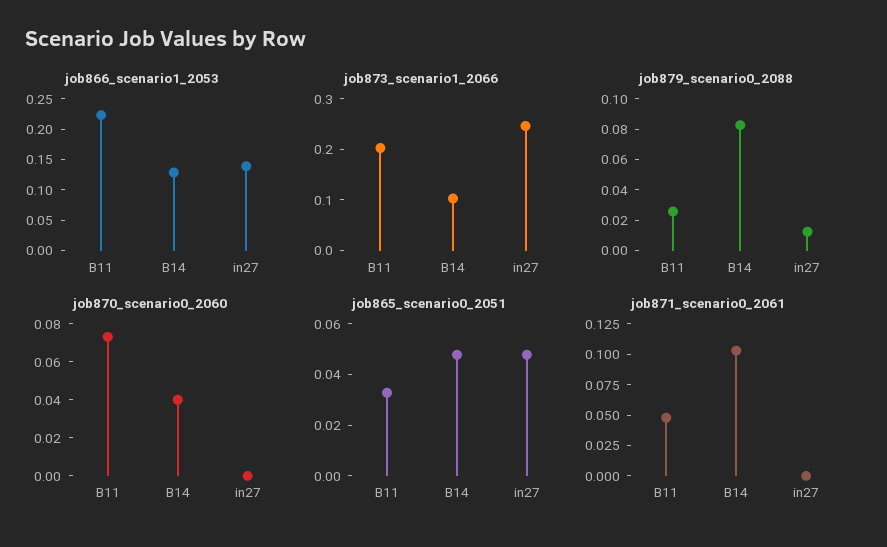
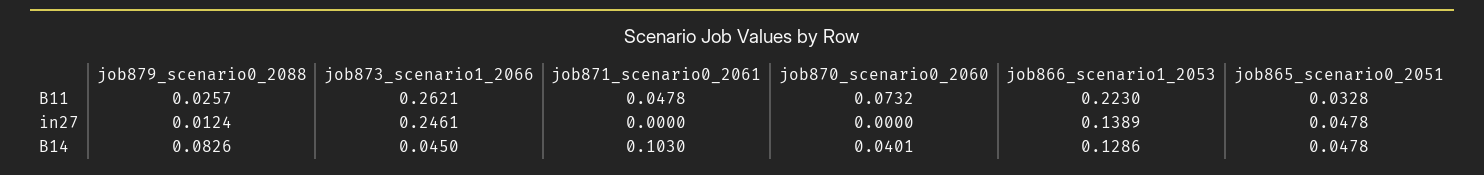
  {
    "job866_scenario1_2053": {
      "B11": 0.223,
      "B14": 0.1286,
      "in27": 0.1389
    },
    "job873_scenario1_2066": {
-     "B11": 0.2,
+     "B11": 0.2621,
-     "B14": 0.1,
+     "B14": 0.045,
      "in27": 0.2461
    },
    "job879_scenario0_2088": {
      "B11": 0.0257,
      "B14": 0.0826,
      "in27": 0.0124
    },
    "job870_scenario0_2060": {
      "B11": 0.0732,
      "B14": 0.0401,
      "in27": 0
    },
    "job865_scenario0_2051": {
      "B11": 0.0328,
      "B14": 0.0478,
      "in27": 0.0478
    },
    "job871_scenario0_2061": {
      "B11": 0.0478,
      "B14": 0.103,
      "in27": 0
    }
  }

